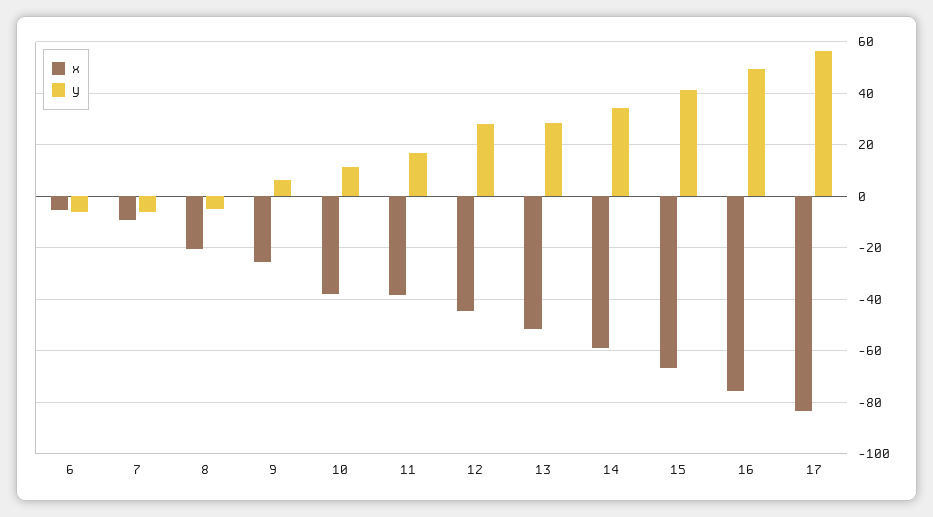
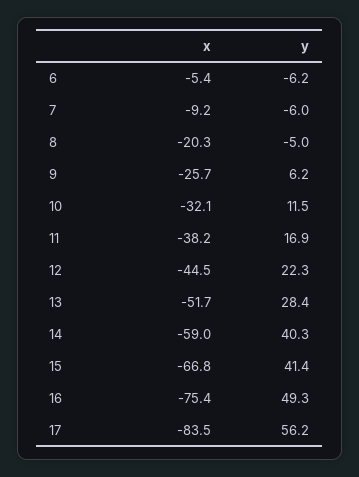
  {
    "x": {
      "6": -5.4,
      "7": -9.2,
      "8": -20.3,
      "9": -25.7,
-     "10": -37.5,
+     "10": -32.1,
      "11": -38.2,
      "12": -44.5,
      "13": -51.7,
      "14": -59,
      "15": -66.8,
      "16": -75.4,
      "17": -83.5
    },
    "y": {
      "6": -6.2,
      "7": -6,
      "8": -5,
      "9": 6.2,
      "10": 11.5,
      "11": 16.9,
-     "12": 27.5,
+     "12": 22.3,
      "13": 28.4,
-     "14": 35,
+     "14": 40.3,
      "15": 41.4,
      "16": 49.3,
      "17": 56.2
    }
  }

